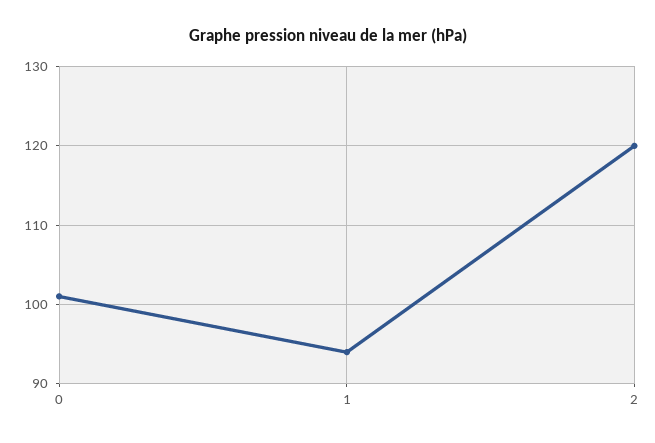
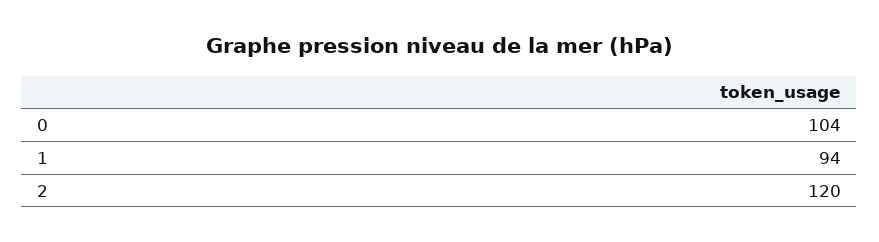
  {
-   "0": 101,
+   "0": 104,
    "1": 94,
    "2": 120
  }

